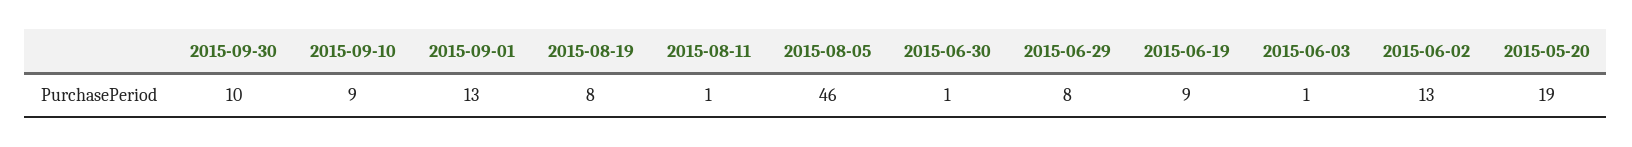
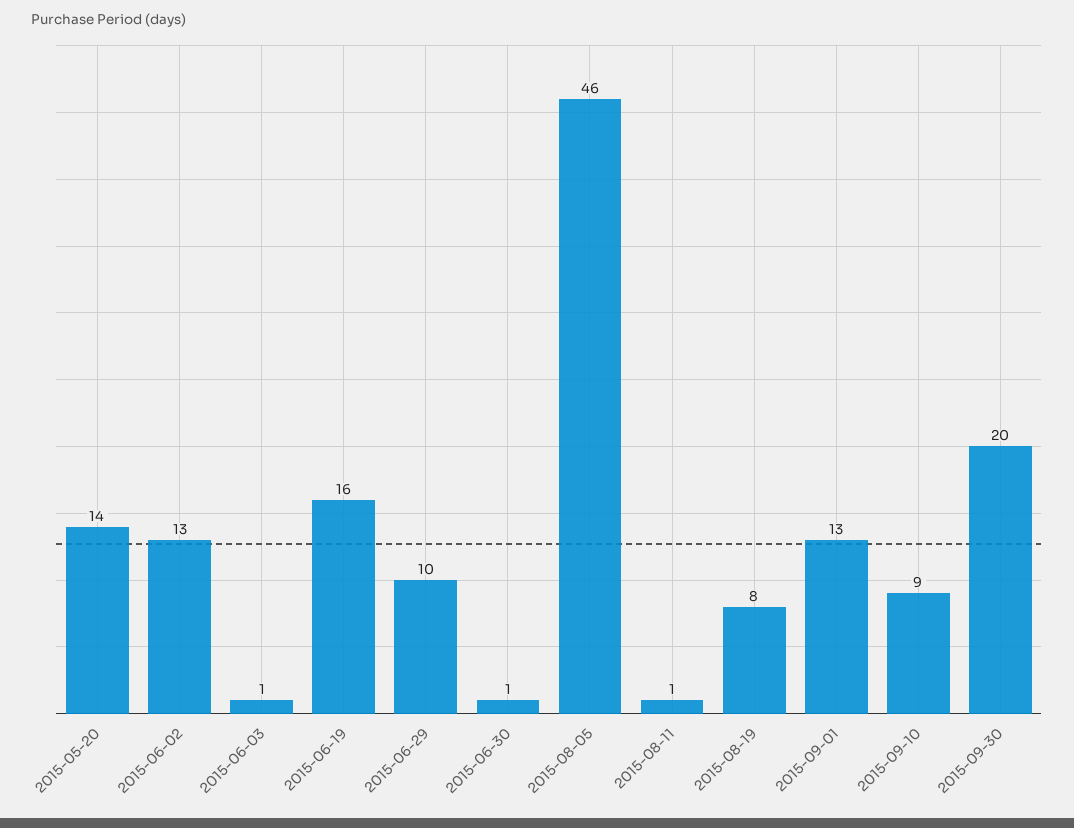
  {
-   "2015-09-30": 10,
+   "2015-09-30": 20,
    "2015-09-10": 9,
    "2015-09-01": 13,
    "2015-08-19": 8,
    "2015-08-11": 1,
    "2015-08-05": 46,
    "2015-06-30": 1,
-   "2015-06-29": 8,
+   "2015-06-29": 10,
-   "2015-06-19": 9,
+   "2015-06-19": 16,
    "2015-06-03": 1,
    "2015-06-02": 13,
-   "2015-05-20": 19
+   "2015-05-20": 14
  }

